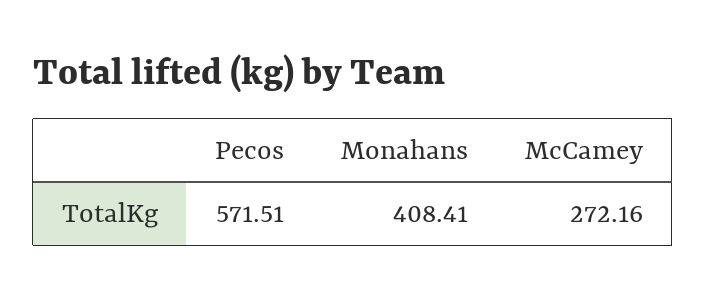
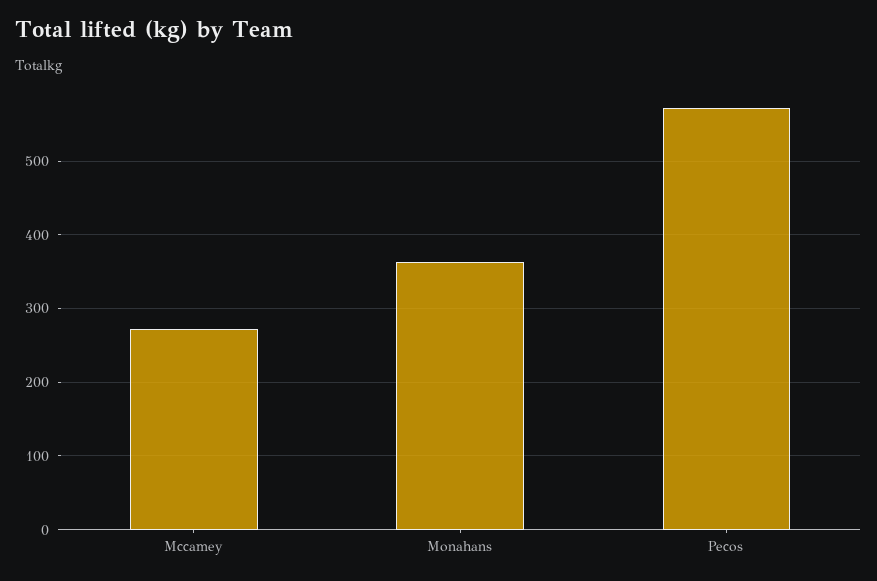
  {
    "Pecos": 571.51,
-   "Monahans": 408.41,
+   "Monahans": 360,
    "McCamey": 272.16
  }

